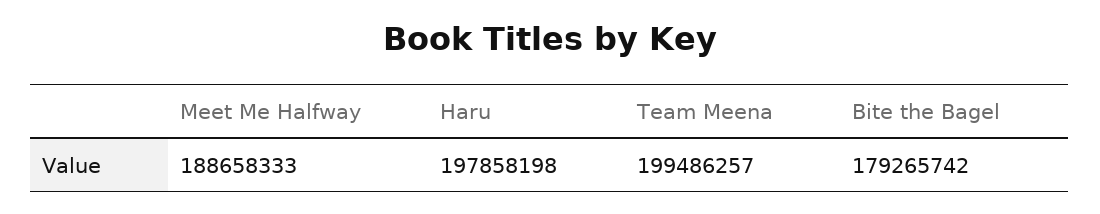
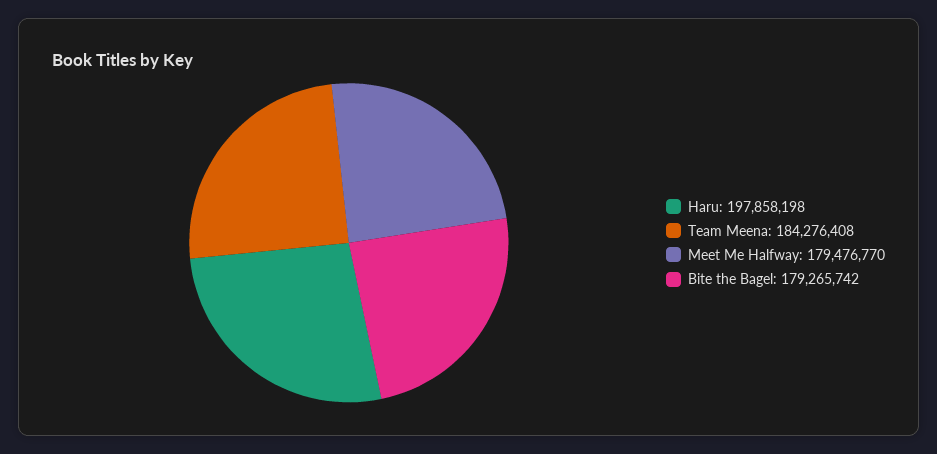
  {
-   "Meet Me Halfway": 188658333,
+   "Meet Me Halfway": 179476770,
    "Haru": 197858198,
-   "Team Meena": 199486257,
+   "Team Meena": 184276408,
    "Bite the Bagel": 179265742
  }

